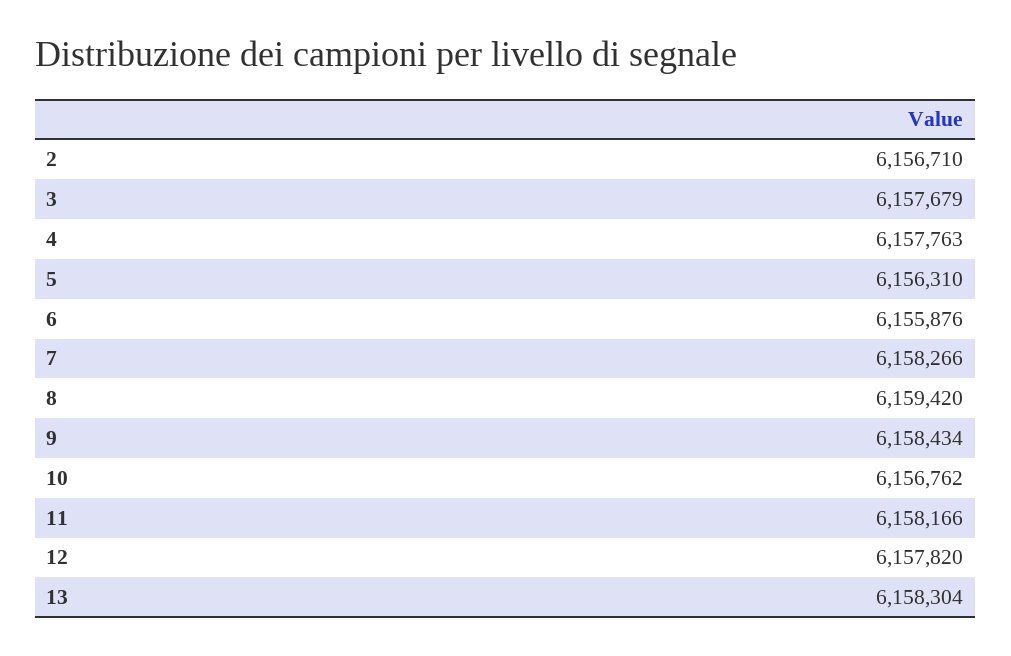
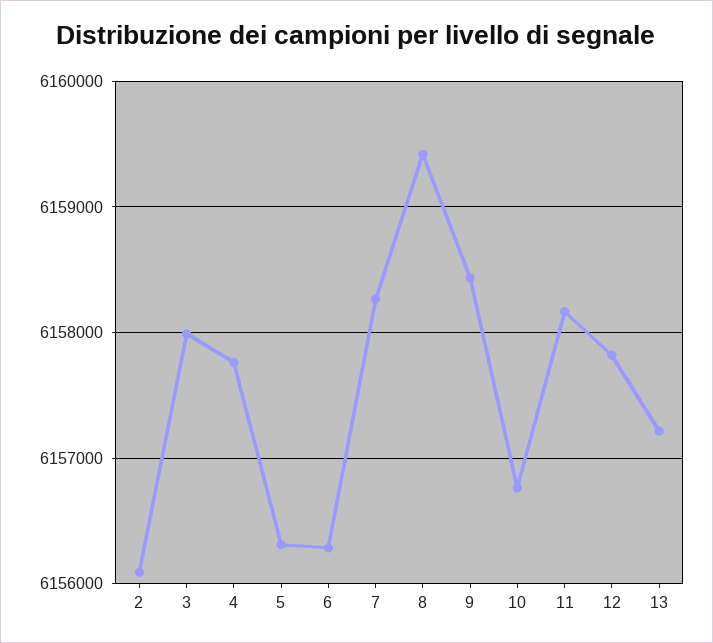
  {
-   "2": 6156710,
+   "2": 6156100,
-   "3": 6157679,
+   "3": 6158000,
    "4": 6157763,
    "5": 6156310,
-   "6": 6155876,
+   "6": 6156300,
    "7": 6158266,
    "8": 6159420,
    "9": 6158434,
    "10": 6156762,
    "11": 6158166,
    "12": 6157820,
-   "13": 6158304
+   "13": 6157200
  }

